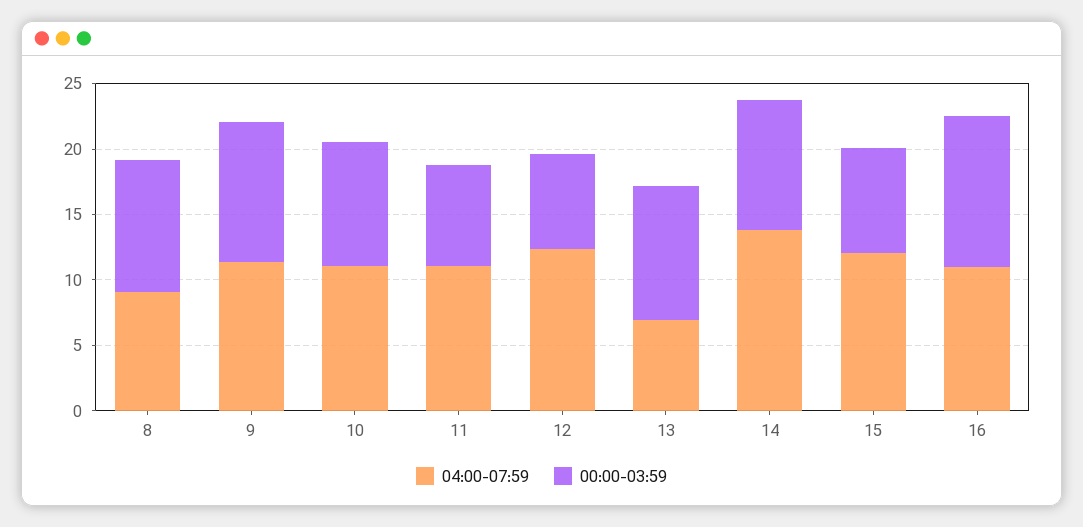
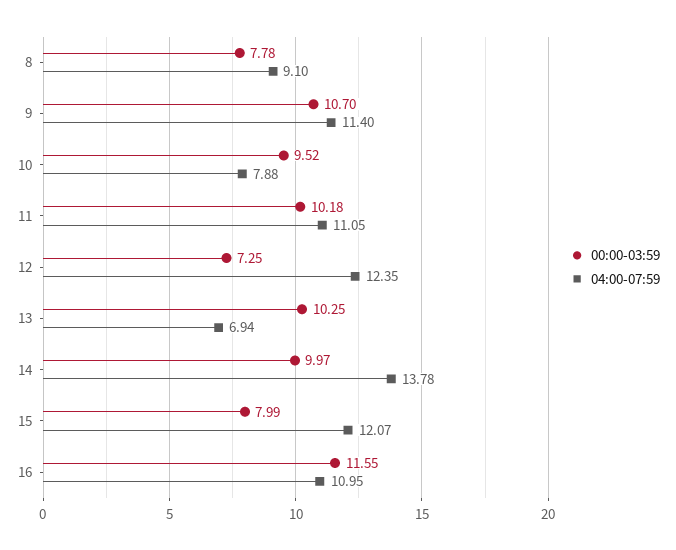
  {
    "04:00-07:59": {
      "8": 9.1,
      "9": 11.4,
-     "10": 11,
+     "10": 7.88,
      "11": 11.05,
      "12": 12.35,
      "13": 6.94,
      "14": 13.78,
      "15": 12.07,
      "16": 10.95
    },
    "00:00-03:59": {
-     "8": 10,
+     "8": 7.78,
      "9": 10.7,
      "10": 9.52,
-     "11": 8,
+     "11": 10.18,
      "12": 7.25,
      "13": 10.25,
      "14": 9.97,
      "15": 7.99,
      "16": 11.55
    }
  }

